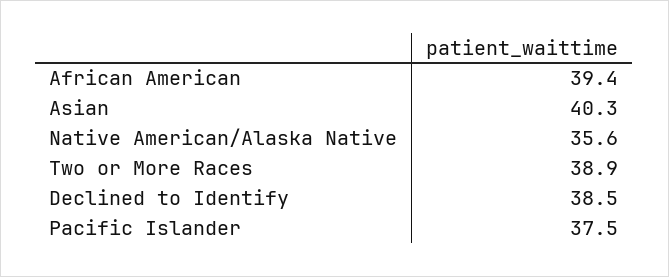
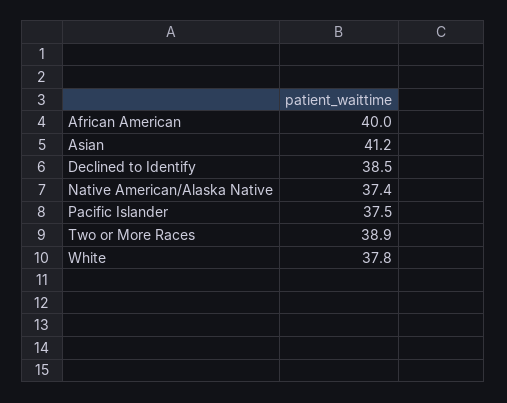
  {
-   "African American": 39.4,
+   "African American": 40,
-   "Asian": 40.3,
+   "Asian": 41.2,
-   "Native American/Alaska Native": 35.6,
+   "Native American/Alaska Native": 37.4,
    "Two or More Races": 38.9,
    "Declined to Identify": 38.5,
-   "Pacific Islander": 37.5
+   "Pacific Islander": 37.5,
+   "White": 37.8
  }

